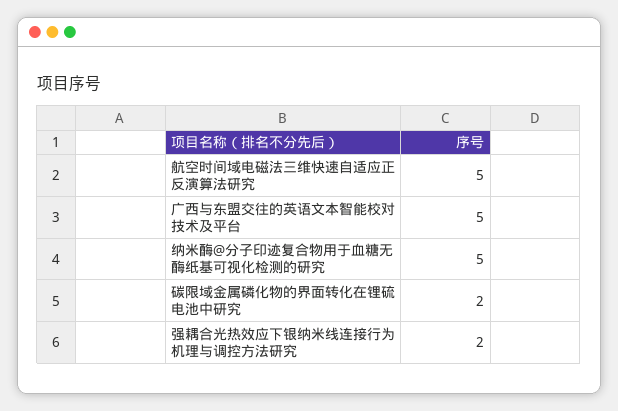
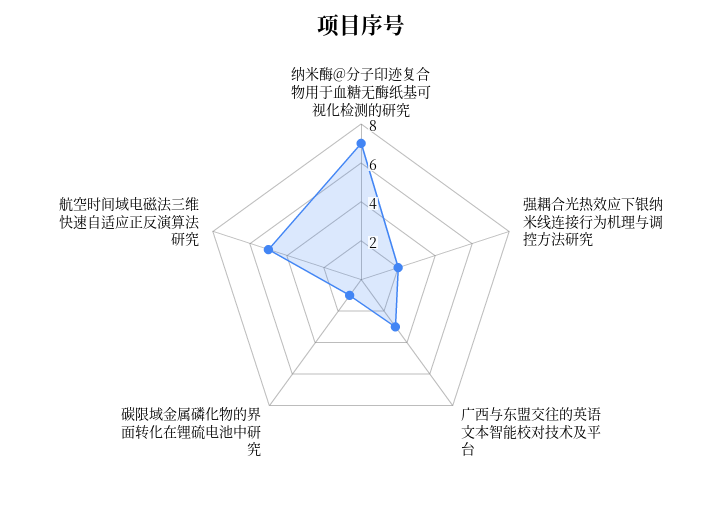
  {
    "航空时间域电磁法三维快速自适应正反演算法研究": 5,
-   "广西与东盟交往的英语文本智能校对技术及平台": 5,
+   "广西与东盟交往的英语文本智能校对技术及平台": 3,
-   "纳米酶@分子印迹复合物用于血糖无酶纸基可视化检测的研究": 5,
+   "纳米酶@分子印迹复合物用于血糖无酶纸基可视化检测的研究": 7,
-   "碳限域金属磷化物的界面转化在锂硫电池中研究": 2,
+   "碳限域金属磷化物的界面转化在锂硫电池中研究": 1,
    "强耦合光热效应下银纳米线连接行为机理与调控方法研究": 2
  }

